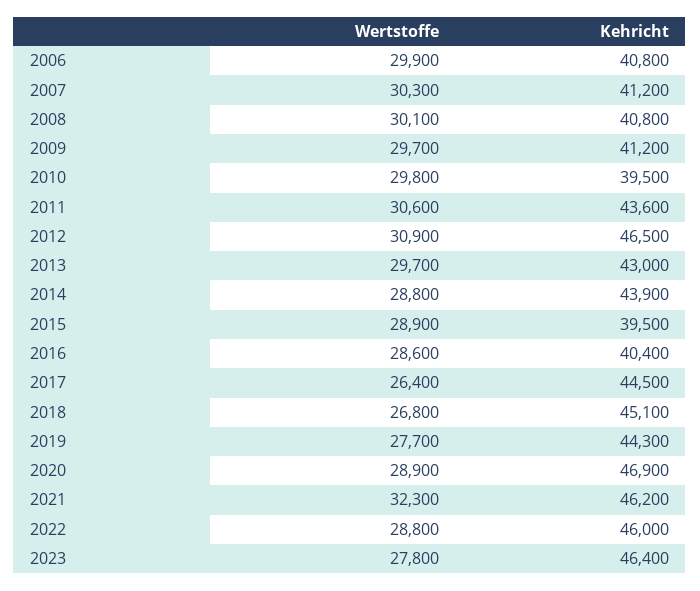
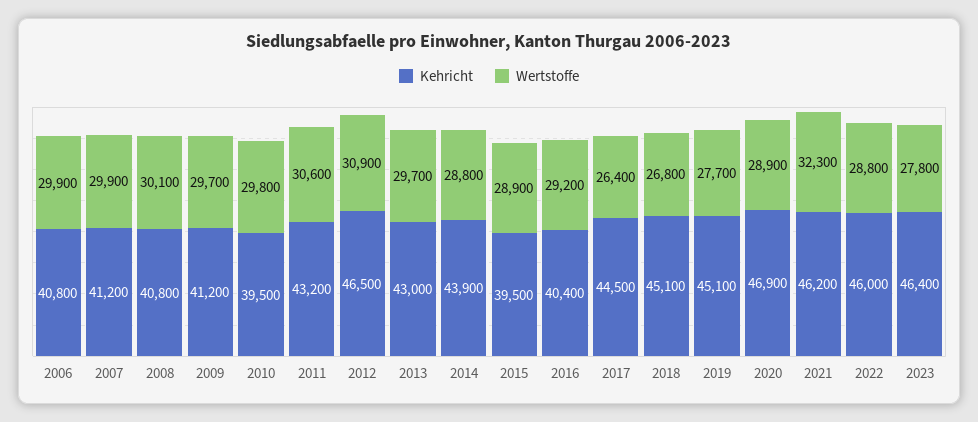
  {
    "Wertstoffe": {
      "2006": 29900,
-     "2007": 30300,
+     "2007": 29900,
      "2008": 30100,
      "2009": 29700,
      "2010": 29800,
      "2011": 30600,
      "2012": 30900,
      "2013": 29700,
      "2014": 28800,
      "2015": 28900,
-     "2016": 28600,
+     "2016": 29200,
      "2017": 26400,
      "2018": 26800,
      "2019": 27700,
      "2020": 28900,
      "2021": 32300,
      "2022": 28800,
      "2023": 27800
    },
    "Kehricht": {
      "2006": 40800,
      "2007": 41200,
      "2008": 40800,
      "2009": 41200,
      "2010": 39500,
-     "2011": 43600,
+     "2011": 43200,
      "2012": 46500,
      "2013": 43000,
      "2014": 43900,
      "2015": 39500,
      "2016": 40400,
      "2017": 44500,
      "2018": 45100,
-     "2019": 44300,
+     "2019": 45100,
      "2020": 46900,
      "2021": 46200,
      "2022": 46000,
      "2023": 46400
    }
  }

